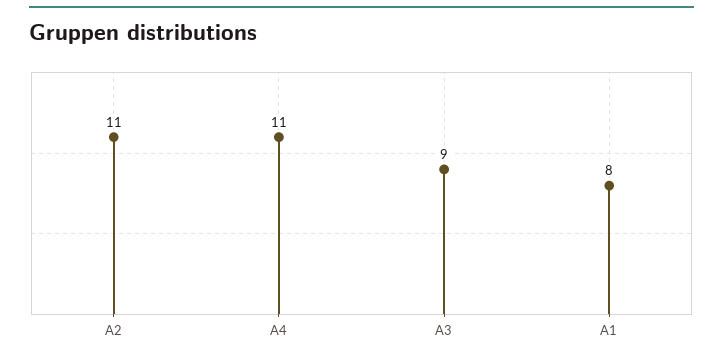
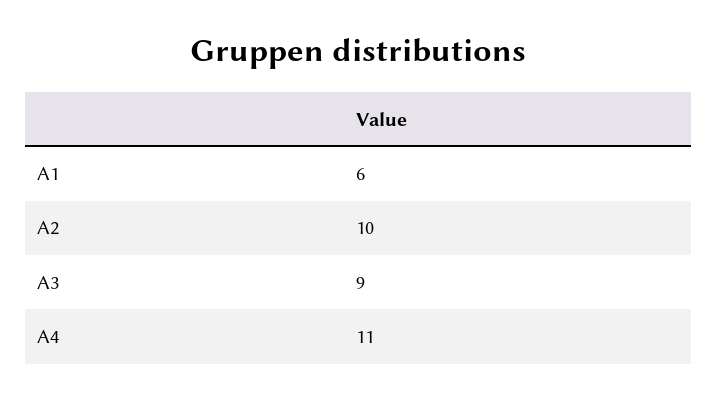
  {
-   "A2": 11,
+   "A2": 10,
    "A4": 11,
    "A3": 9,
-   "A1": 8
+   "A1": 6
  }

